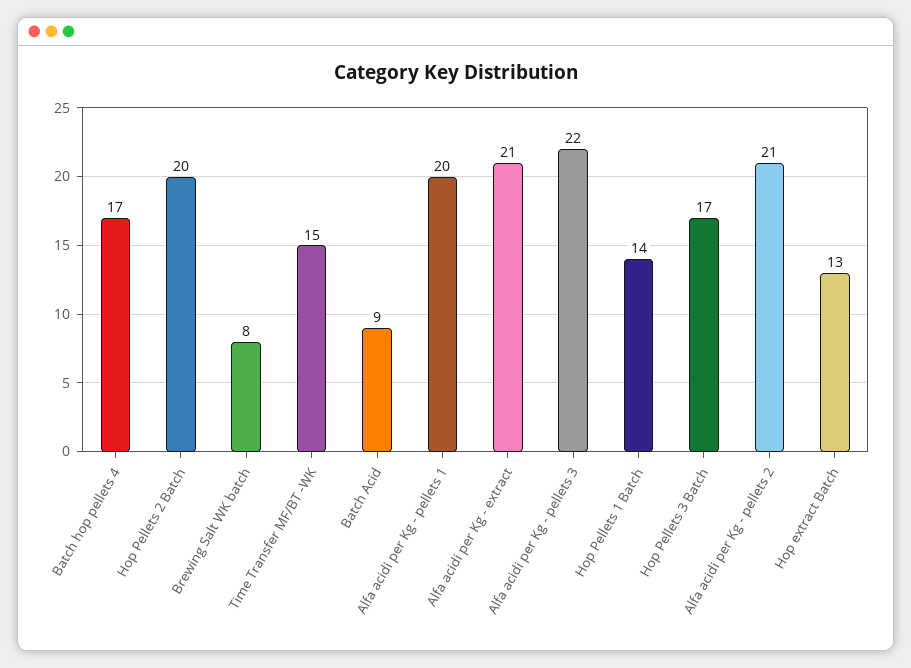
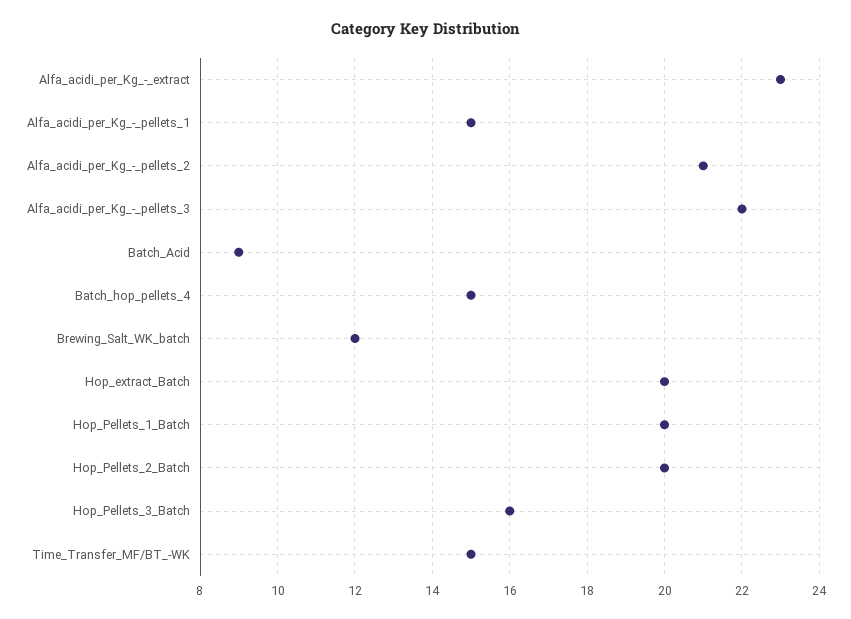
  {
-   "Batch hop pellets 4": 17,
+   "Batch hop pellets 4": 15,
    "Hop Pellets 2 Batch": 20,
-   "Brewing Salt WK batch": 8,
+   "Brewing Salt WK batch": 12,
    "Time Transfer MF/BT -WK": 15,
    "Batch Acid": 9,
-   "Alfa acidi per Kg - pellets 1": 20,
+   "Alfa acidi per Kg - pellets 1": 15,
-   "Alfa acidi per Kg - extract": 21,
+   "Alfa acidi per Kg - extract": 23,
    "Alfa acidi per Kg - pellets 3": 22,
-   "Hop Pellets 1 Batch": 14,
+   "Hop Pellets 1 Batch": 20,
-   "Hop Pellets 3 Batch": 17,
+   "Hop Pellets 3 Batch": 16,
    "Alfa acidi per Kg - pellets 2": 21,
-   "Hop extract Batch": 13
+   "Hop extract Batch": 20
  }

